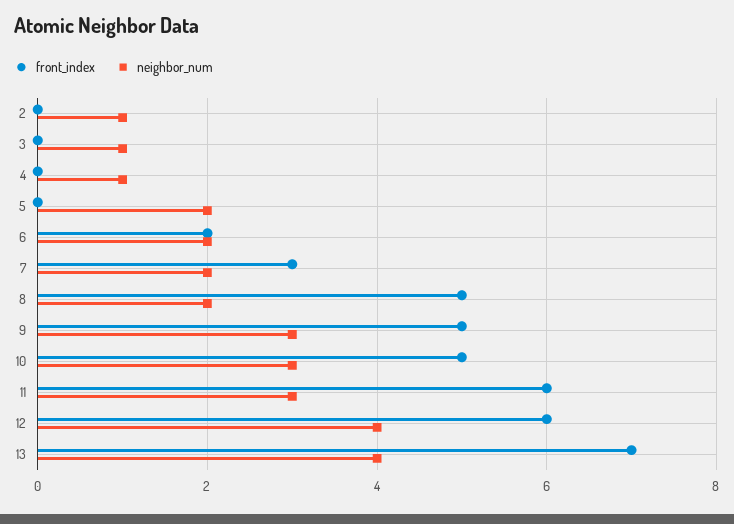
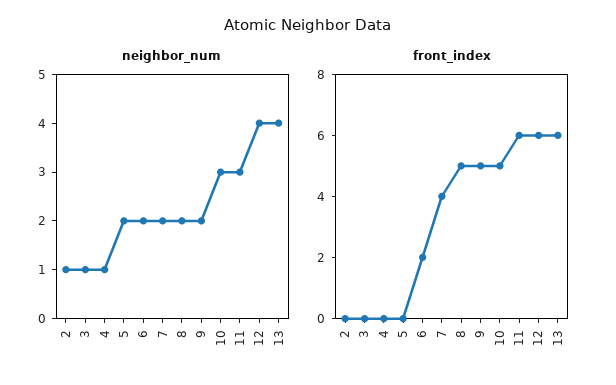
  {
    "front_index": {
      "2": 0,
      "3": 0,
      "4": 0,
      "5": 0,
      "6": 2,
-     "7": 3,
+     "7": 4,
      "8": 5,
      "9": 5,
      "10": 5,
      "11": 6,
      "12": 6,
-     "13": 7
+     "13": 6
    },
    "neighbor_num": {
      "2": 1,
      "3": 1,
      "4": 1,
      "5": 2,
      "6": 2,
      "7": 2,
      "8": 2,
-     "9": 3,
+     "9": 2,
      "10": 3,
      "11": 3,
      "12": 4,
      "13": 4
    }
  }

